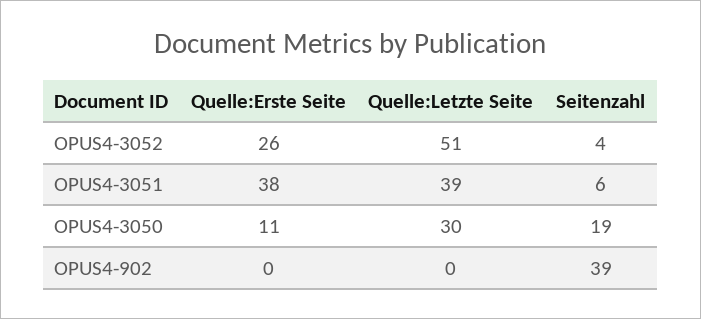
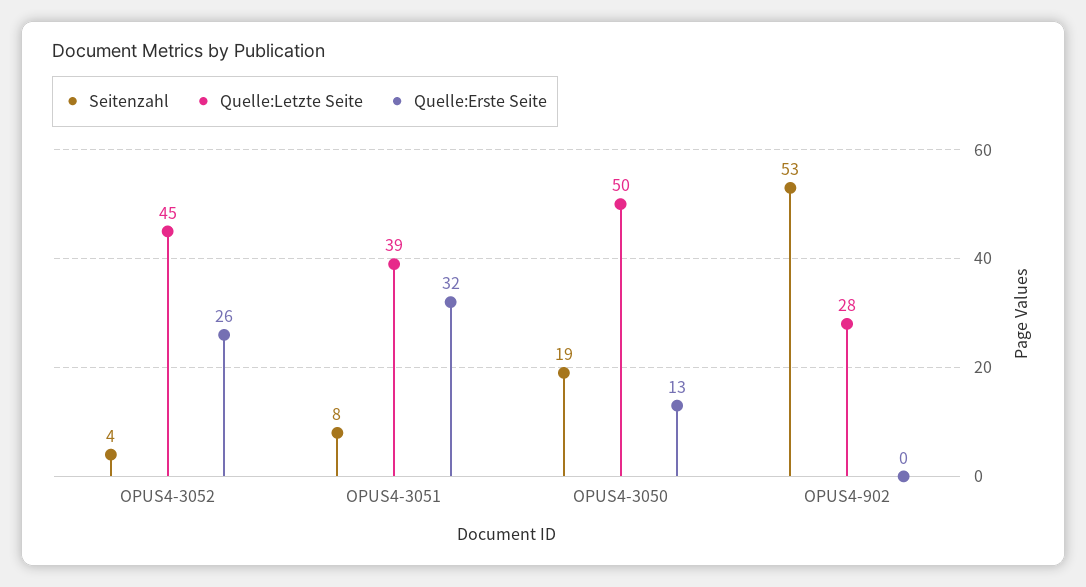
  {
    "Quelle:Erste Seite": {
      "OPUS4-3052": 26,
-     "OPUS4-3051": 38,
+     "OPUS4-3051": 32,
-     "OPUS4-3050": 11,
+     "OPUS4-3050": 13,
      "OPUS4-902": 0
    },
    "Quelle:Letzte Seite": {
-     "OPUS4-3052": 51,
+     "OPUS4-3052": 45,
      "OPUS4-3051": 39,
-     "OPUS4-3050": 30,
+     "OPUS4-3050": 50,
-     "OPUS4-902": 0
+     "OPUS4-902": 28
    },
    "Seitenzahl": {
      "OPUS4-3052": 4,
-     "OPUS4-3051": 6,
+     "OPUS4-3051": 8,
      "OPUS4-3050": 19,
-     "OPUS4-902": 39
+     "OPUS4-902": 53
    }
  }

